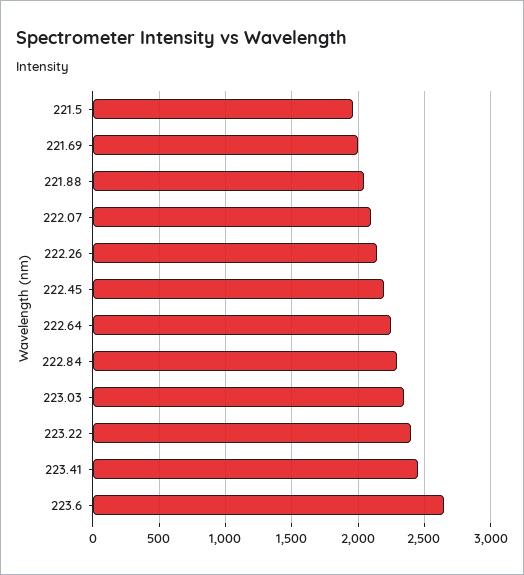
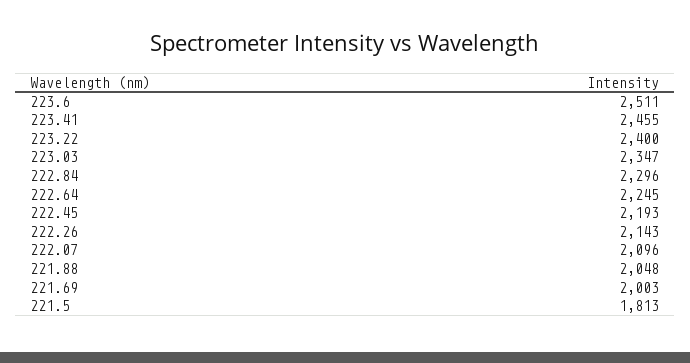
  {
-   "221.5": 1950,
+   "221.5": 1813,
    "221.69": 2003,
    "221.88": 2048,
    "222.07": 2096,
    "222.26": 2143,
    "222.45": 2193,
    "222.64": 2245,
    "222.84": 2296,
    "223.03": 2347,
    "223.22": 2400,
    "223.41": 2455,
-   "223.6": 2650
+   "223.6": 2511
  }

